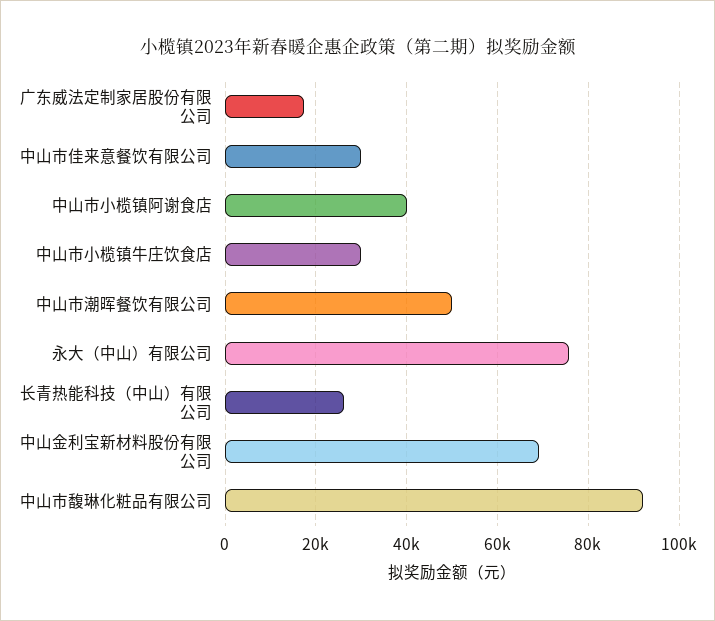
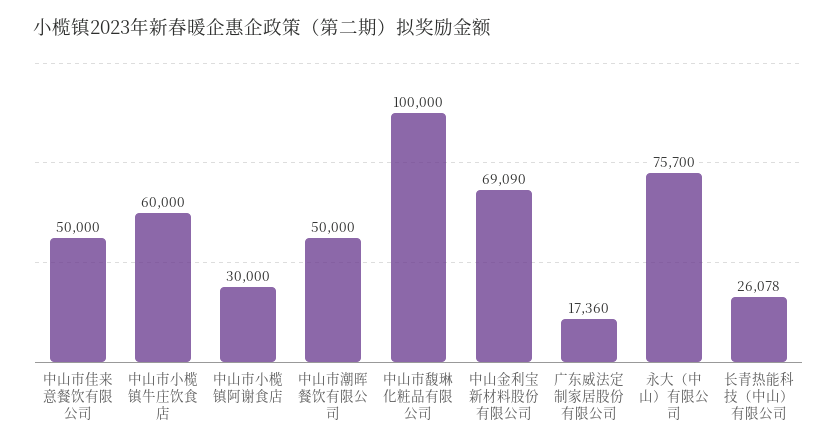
  {
    "广东威法定制家居股份有限公司": 17360,
-   "中山市佳来意餐饮有限公司": 30000,
+   "中山市佳来意餐饮有限公司": 50000,
-   "中山市小榄镇阿谢食店": 40000,
+   "中山市小榄镇阿谢食店": 30000,
-   "中山市小榄镇牛庄饮食店": 30000,
+   "中山市小榄镇牛庄饮食店": 60000,
    "中山市潮晖餐饮有限公司": 50000,
    "永大（中山）有限公司": 75700,
    "长青热能科技（中山）有限公司": 26078,
    "中山金利宝新材料股份有限公司": 69090,
-   "中山市馥琳化粧品有限公司": 92000
+   "中山市馥琳化粧品有限公司": 100000
  }

